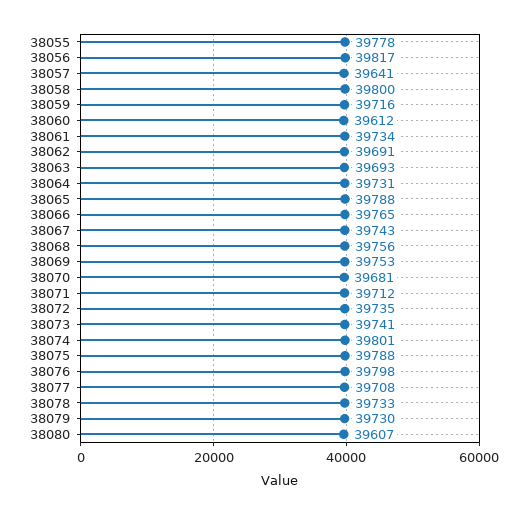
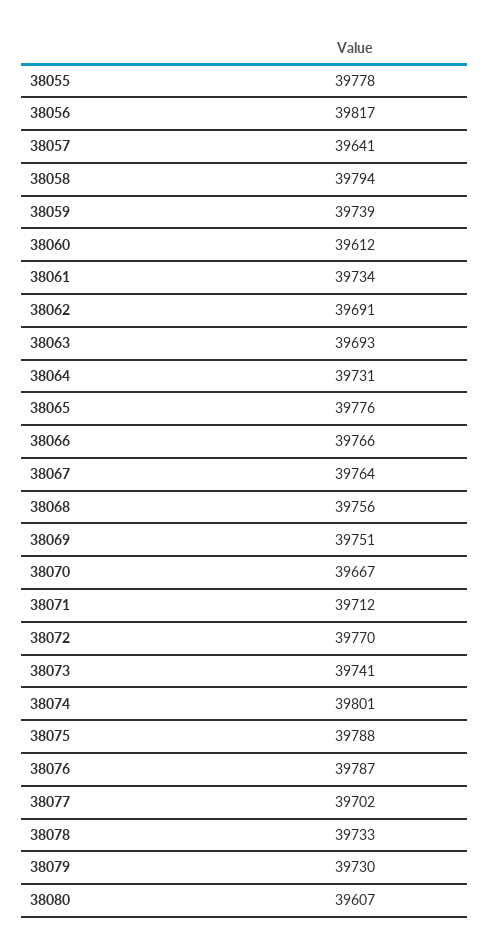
  {
    "38055": 39778,
    "38056": 39817,
    "38057": 39641,
-   "38058": 39800,
+   "38058": 39794,
-   "38059": 39716,
+   "38059": 39739,
    "38060": 39612,
    "38061": 39734,
    "38062": 39691,
    "38063": 39693,
    "38064": 39731,
-   "38065": 39788,
+   "38065": 39776,
-   "38066": 39765,
+   "38066": 39766,
-   "38067": 39743,
+   "38067": 39764,
    "38068": 39756,
-   "38069": 39753,
+   "38069": 39751,
-   "38070": 39681,
+   "38070": 39667,
    "38071": 39712,
-   "38072": 39735,
+   "38072": 39770,
    "38073": 39741,
    "38074": 39801,
    "38075": 39788,
-   "38076": 39798,
+   "38076": 39787,
-   "38077": 39708,
+   "38077": 39702,
    "38078": 39733,
    "38079": 39730,
    "38080": 39607
  }

